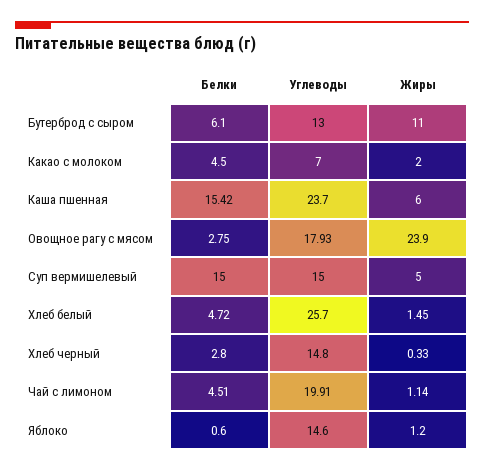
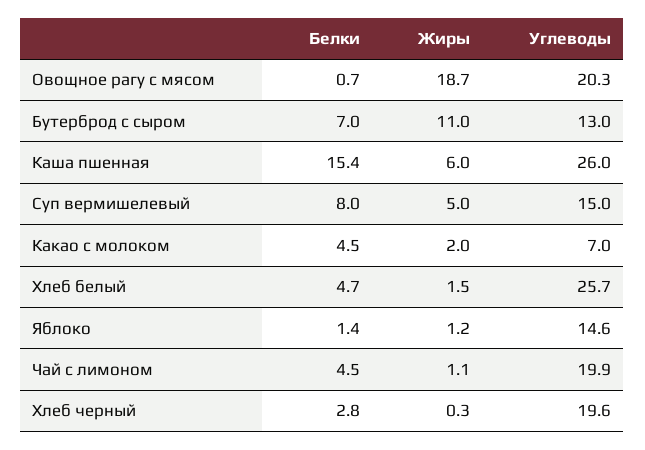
  {
    "Белки": {
-     "Бутерброд с сыром": 6.1,
+     "Бутерброд с сыром": 7,
      "Какао с молоком": 4.5,
      "Каша пшенная": 15.42,
-     "Овощное рагу с мясом": 2.75,
+     "Овощное рагу с мясом": 0.7,
-     "Суп вермишелевый": 15,
+     "Суп вермишелевый": 8,
      "Хлеб белый": 4.72,
      "Хлеб черный": 2.8,
      "Чай с лимоном": 4.51,
-     "Яблоко": 0.6
+     "Яблоко": 1.4
    },
    "Углеводы": {
      "Бутерброд с сыром": 13,
      "Какао с молоком": 7,
-     "Каша пшенная": 23.7,
+     "Каша пшенная": 26,
-     "Овощное рагу с мясом": 17.93,
+     "Овощное рагу с мясом": 20.3,
      "Суп вермишелевый": 15,
      "Хлеб белый": 25.7,
-     "Хлеб черный": 14.8,
+     "Хлеб черный": 19.6,
      "Чай с лимоном": 19.91,
      "Яблоко": 14.6
    },
    "Жиры": {
      "Бутерброд с сыром": 11,
      "Какао с молоком": 2,
      "Каша пшенная": 6,
-     "Овощное рагу с мясом": 23.9,
+     "Овощное рагу с мясом": 18.7,
      "Суп вермишелевый": 5,
      "Хлеб белый": 1.45,
      "Хлеб черный": 0.33,
      "Чай с лимоном": 1.14,
      "Яблоко": 1.2
    }
  }

